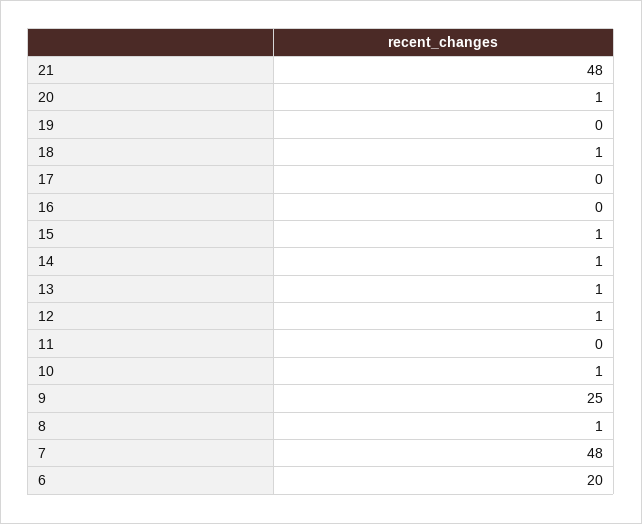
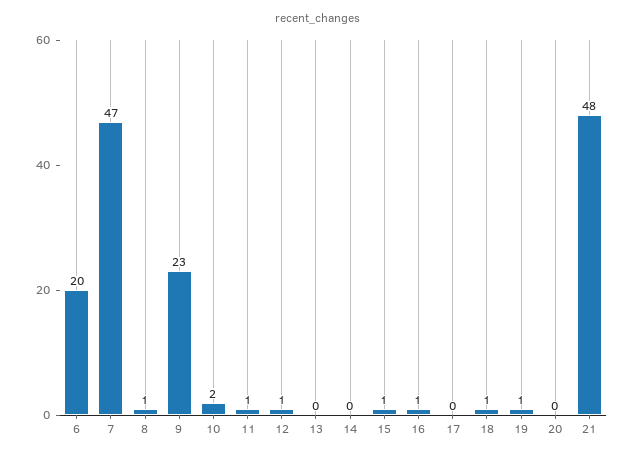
  {
    "21": 48,
-   "20": 1,
+   "20": 0,
-   "19": 0,
+   "19": 1,
    "18": 1,
    "17": 0,
-   "16": 0,
+   "16": 1,
    "15": 1,
-   "14": 1,
+   "14": 0,
-   "13": 1,
+   "13": 0,
    "12": 1,
-   "11": 0,
+   "11": 1,
-   "10": 1,
+   "10": 2,
-   "9": 25,
+   "9": 23,
    "8": 1,
-   "7": 48,
+   "7": 47,
    "6": 20
  }

